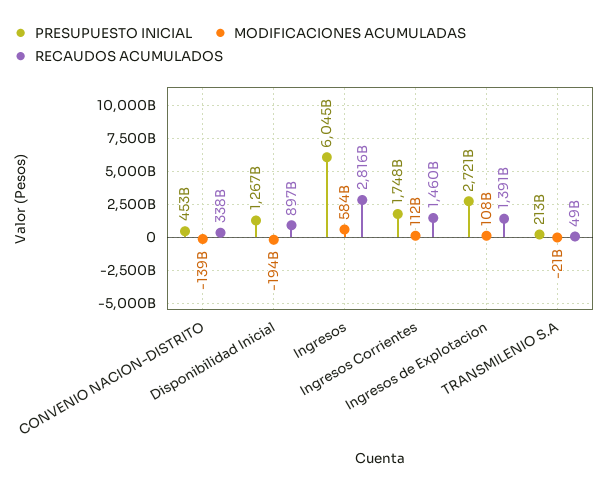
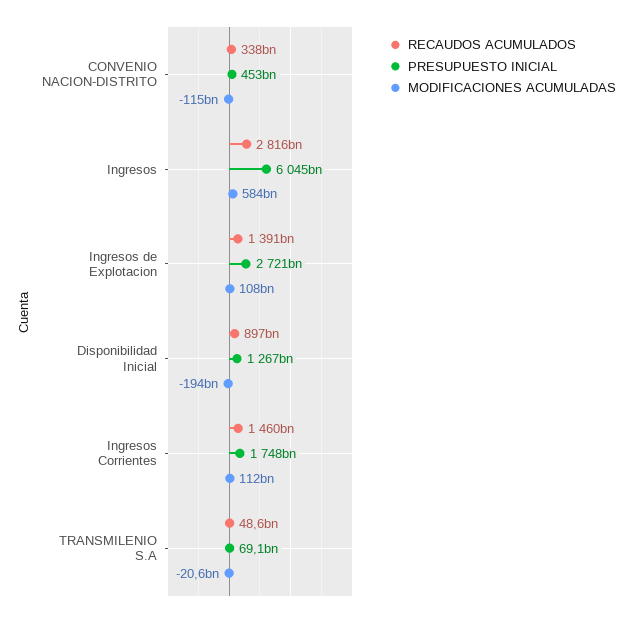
  {
    "PRESUPUESTO INICIAL": {
      "CONVENIO NACION-DISTRITO": 453000000000,
      "Disponibilidad Inicial": 1267000000000,
      "Ingresos": 6045000000000,
      "Ingresos Corrientes": 1748000000000,
      "Ingresos de Explotacion": 2721000000000,
-     "TRANSMILENIO S.A": 213000000000
+     "TRANSMILENIO S.A": 69100000000
    },
    "MODIFICACIONES ACUMULADAS": {
-     "CONVENIO NACION-DISTRITO": -139000000000,
+     "CONVENIO NACION-DISTRITO": -115000000000,
      "Disponibilidad Inicial": -194000000000,
      "Ingresos": 584000000000,
      "Ingresos Corrientes": 112000000000,
      "Ingresos de Explotacion": 108000000000,
      "TRANSMILENIO S.A": -20600000000
    },
    "RECAUDOS ACUMULADOS": {
      "CONVENIO NACION-DISTRITO": 338000000000,
      "Disponibilidad Inicial": 897000000000,
      "Ingresos": 2816000000000,
      "Ingresos Corrientes": 1460000000000,
      "Ingresos de Explotacion": 1391000000000,
      "TRANSMILENIO S.A": 48600000000
    }
  }

